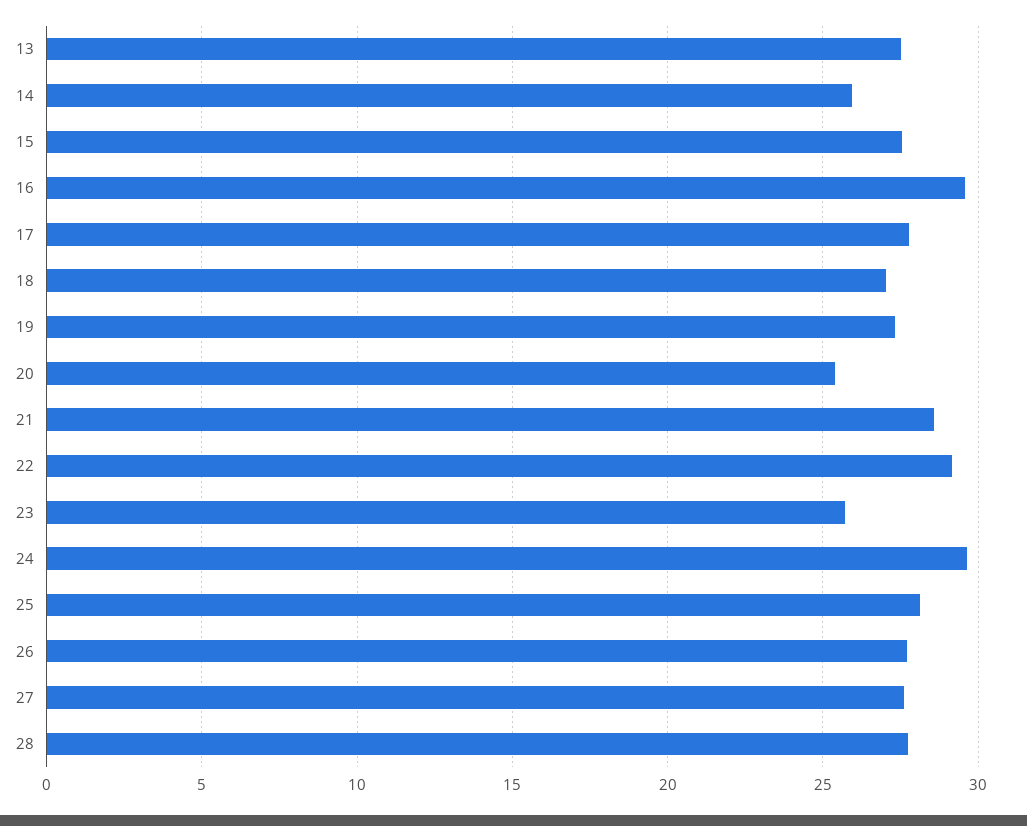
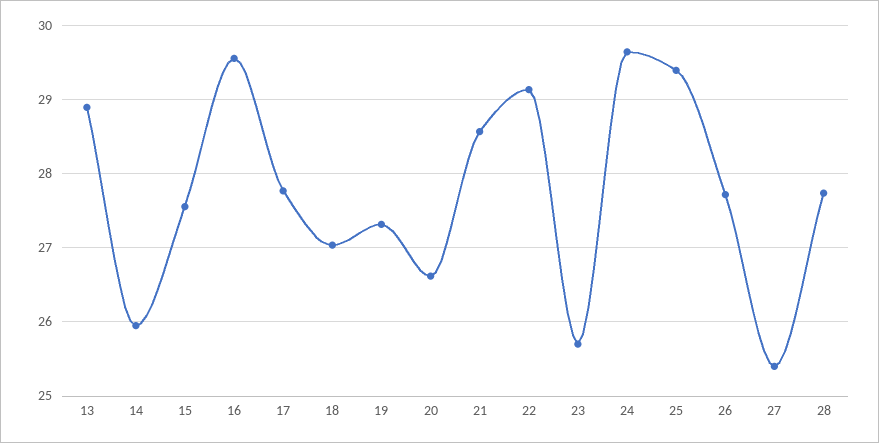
  {
-   "13": 27.5,
+   "13": 28.9,
    "14": 26,
    "15": 27.6,
    "16": 29.6,
    "17": 27.8,
    "18": 27,
    "19": 27.3,
-   "20": 25.5,
+   "20": 26.6,
    "21": 28.6,
    "22": 29.1,
    "23": 25.7,
    "24": 29.7,
-   "25": 28,
+   "25": 29.4,
    "26": 27.7,
-   "27": 27.5,
+   "27": 25.4,
    "28": 27.7
  }

